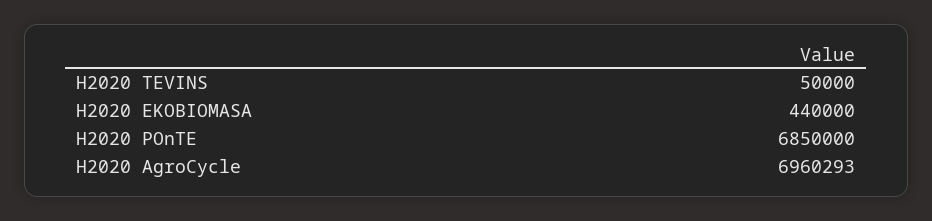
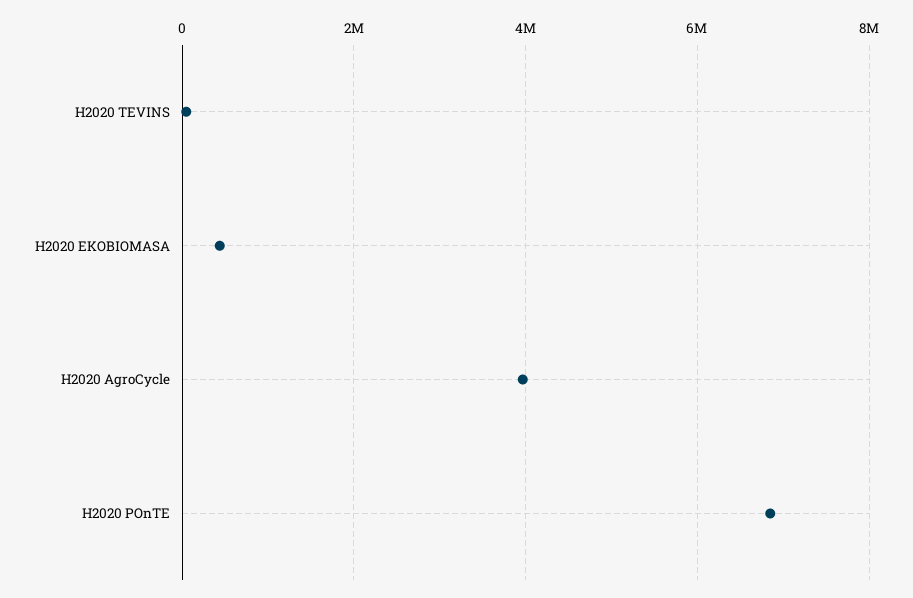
  {
    "H2020 TEVINS": 50000,
    "H2020 EKOBIOMASA": 440000,
    "H2020 POnTE": 6850000,
-   "H2020 AgroCycle": 6960293
+   "H2020 AgroCycle": 4000000
  }

